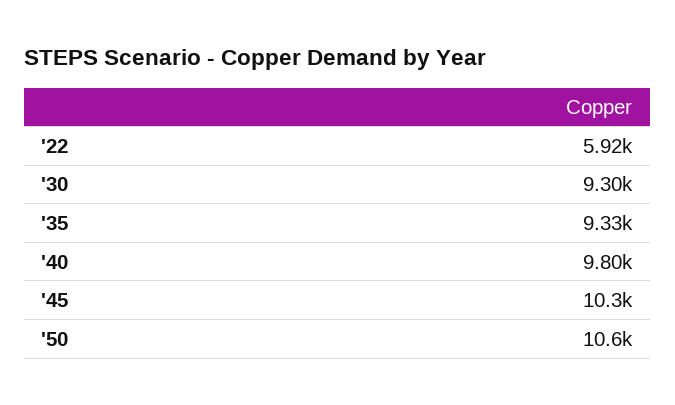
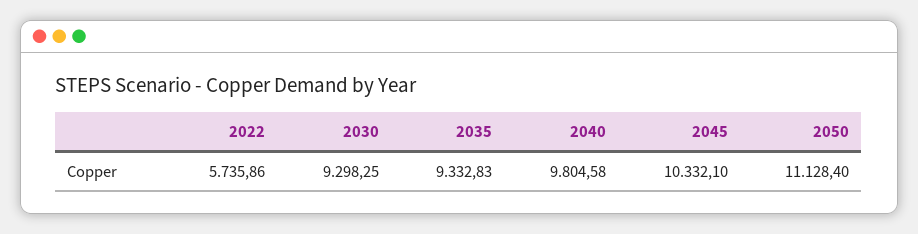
  {
-   "'22": 5920,
+   "'22": 5735.86,
    "'30": 9298.25,
    "'35": 9332.83,
    "'40": 9804.58,
    "'45": 10332.1,
-   "'50": 10600
+   "'50": 11128.4
  }

